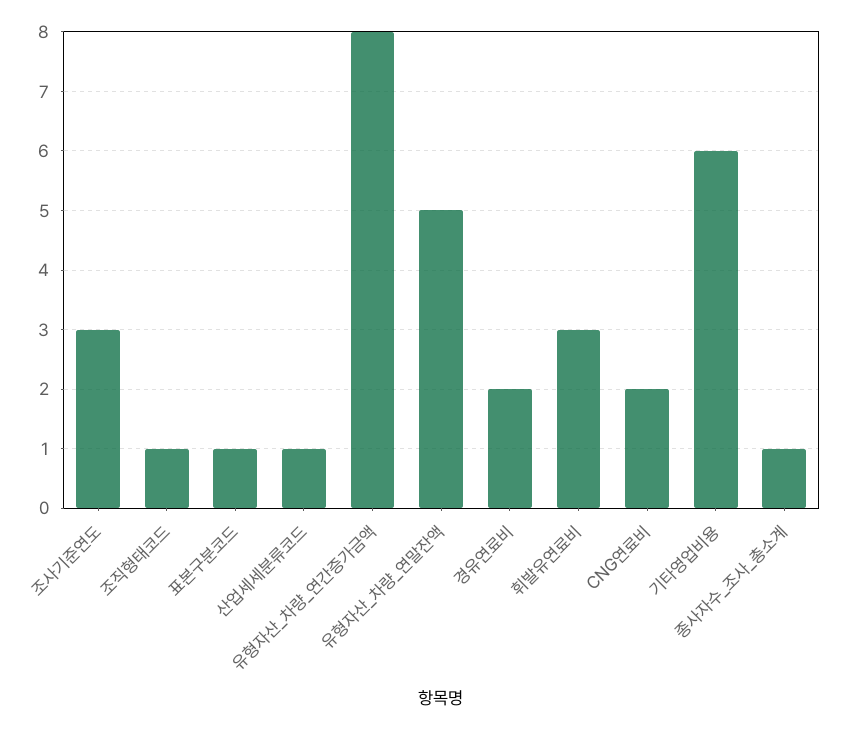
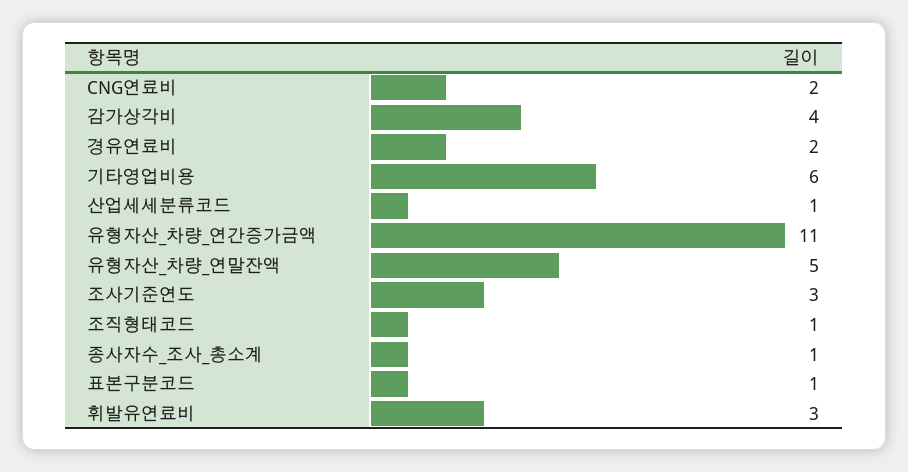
  {
    "조사기준연도": 3,
    "조직형태코드": 1,
    "표본구분코드": 1,
    "산업세세분류코드": 1,
-   "유형자산_차량_연간증가금액": 8,
+   "유형자산_차량_연간증가금액": 11,
    "유형자산_차량_연말잔액": 5,
    "경유연료비": 2,
    "휘발유연료비": 3,
    "CNG연료비": 2,
    "기타영업비용": 6,
-   "종사자수_조사_총소계": 1
+   "종사자수_조사_총소계": 1,
+   "감가상각비": 4
  }

